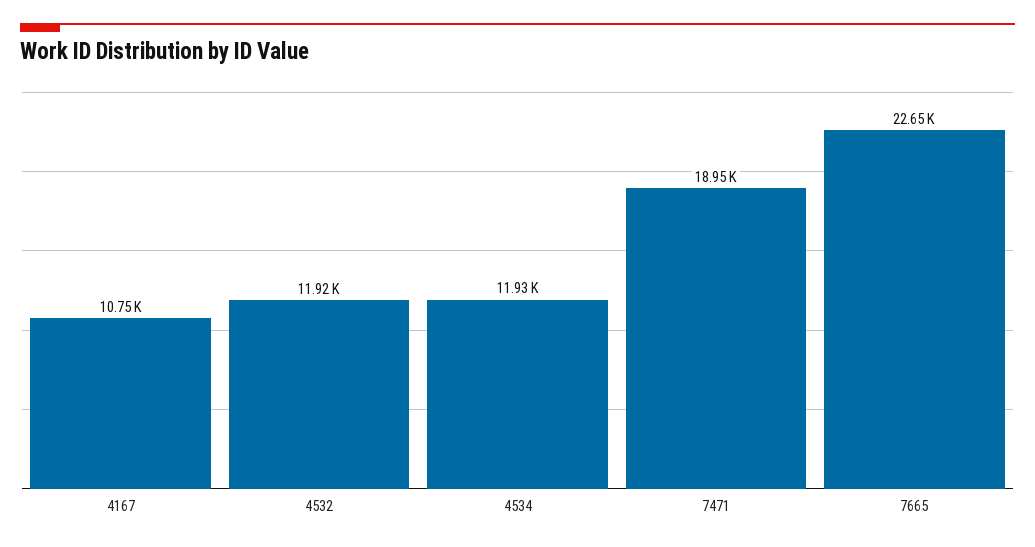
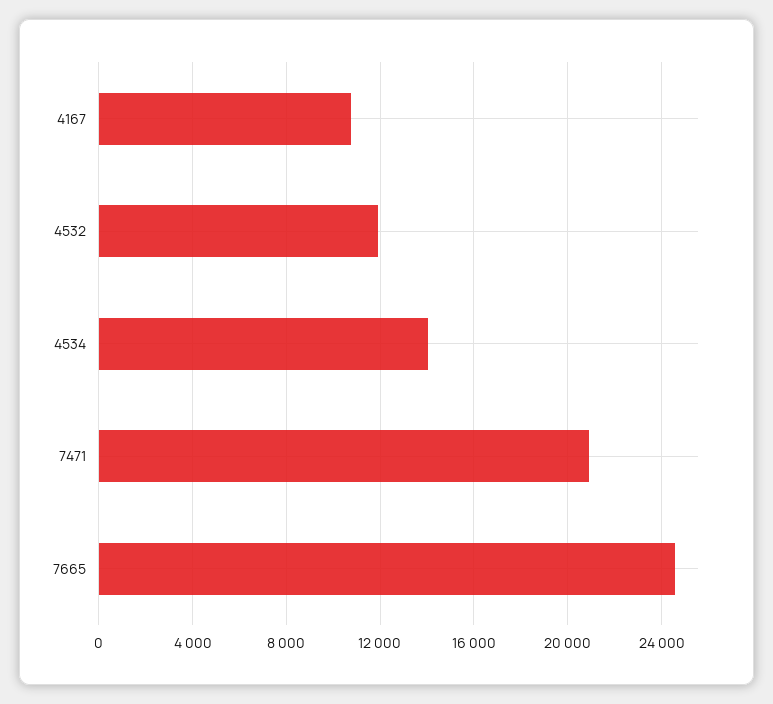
  {
    "4167": 10750,
    "4532": 11920,
-   "4534": 11930,
+   "4534": 14000,
-   "7471": 18950,
+   "7471": 21000,
-   "7665": 22650
+   "7665": 24500
  }

